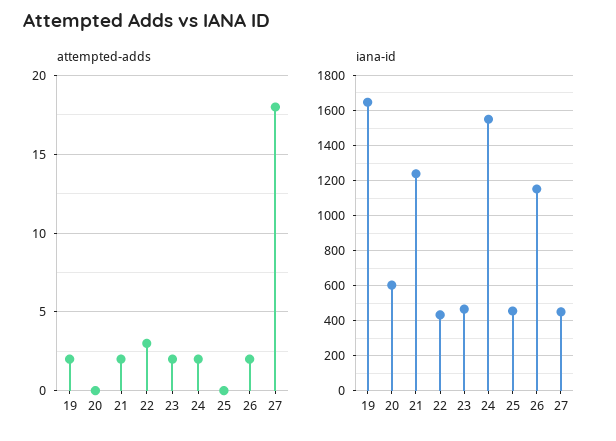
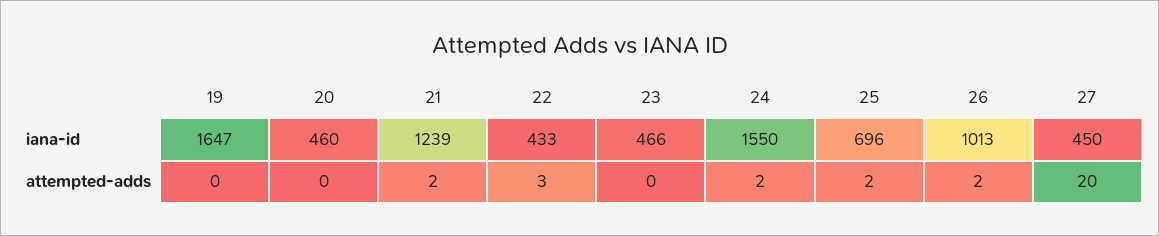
  {
    "attempted-adds": {
-     "19": 2,
+     "19": 0,
      "20": 0,
      "21": 2,
      "22": 3,
-     "23": 2,
+     "23": 0,
      "24": 2,
-     "25": 0,
+     "25": 2,
      "26": 2,
-     "27": 18
+     "27": 20
    },
    "iana-id": {
      "19": 1647,
-     "20": 600,
+     "20": 460,
      "21": 1239,
      "22": 433,
      "23": 466,
      "24": 1550,
-     "25": 450,
+     "25": 696,
-     "26": 1150,
+     "26": 1013,
      "27": 450
    }
  }

